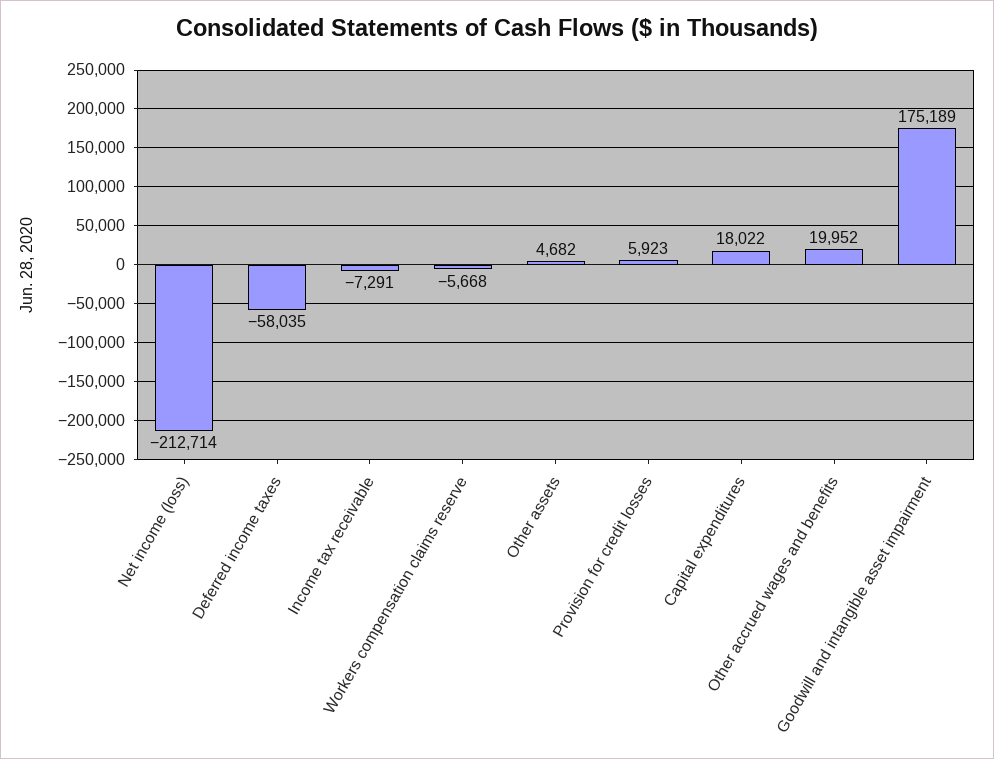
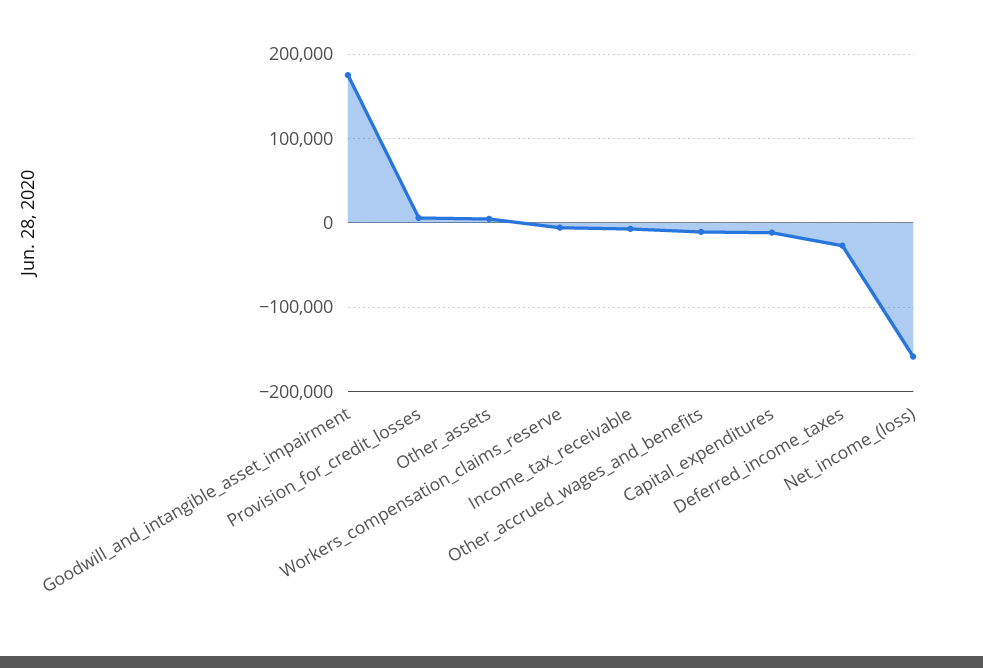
  {
-   "Net income (loss)": -212714,
+   "Net income (loss)": -160000,
-   "Deferred income taxes": -58035,
+   "Deferred income taxes": -30000,
    "Income tax receivable": -7291,
    "Workers compensation claims reserve": -5668,
    "Other assets": 4682,
    "Provision for credit losses": 5923,
-   "Capital expenditures": 18022,
+   "Capital expenditures": -10000,
-   "Other accrued wages and benefits": 19952,
+   "Other accrued wages and benefits": -10000,
    "Goodwill and intangible asset impairment": 175189
  }

